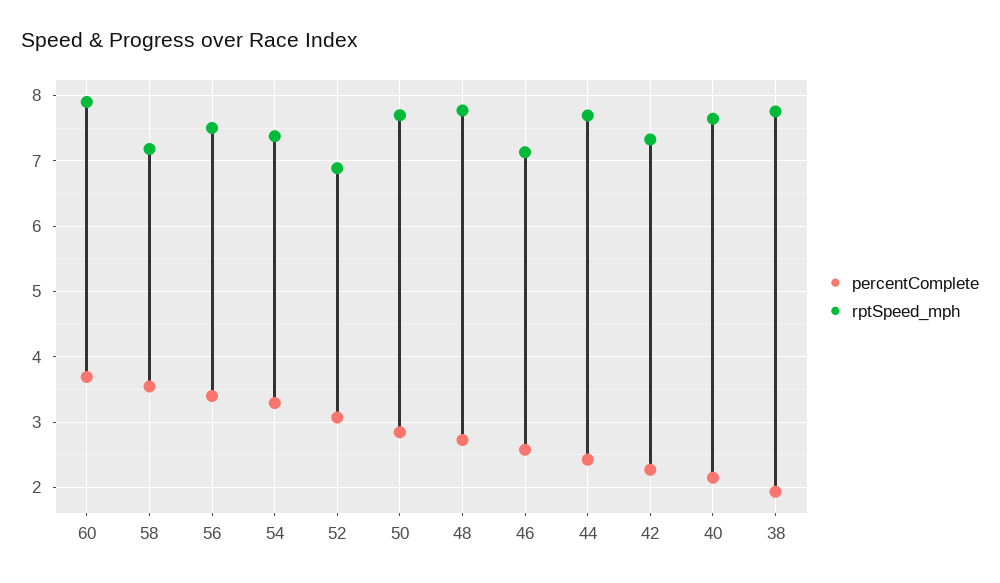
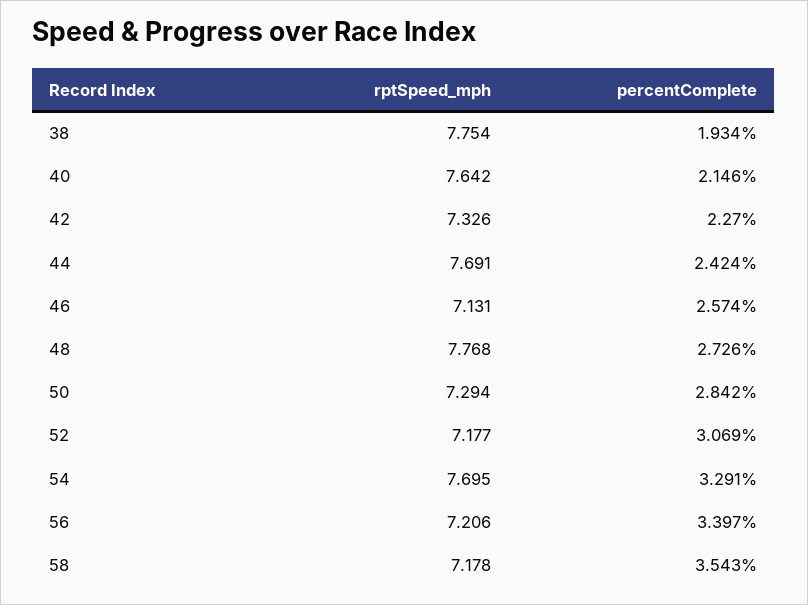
  {
    "percentComplete": {
-     "60": 3.7,
      "58": 3.543,
      "56": 3.397,
      "54": 3.291,
      "52": 3.069,
      "50": 2.842,
      "48": 2.726,
      "46": 2.574,
      "44": 2.424,
      "42": 2.27,
      "40": 2.146,
      "38": 1.934
    },
    "rptSpeed_mph": {
-     "60": 7.9,
      "58": 7.178,
-     "56": 7.5,
+     "56": 7.206,
-     "54": 7.4,
+     "54": 7.695,
-     "52": 6.9,
+     "52": 7.177,
-     "50": 7.7,
+     "50": 7.294,
      "48": 7.768,
      "46": 7.131,
      "44": 7.691,
      "42": 7.326,
      "40": 7.642,
      "38": 7.754
    }
  }

